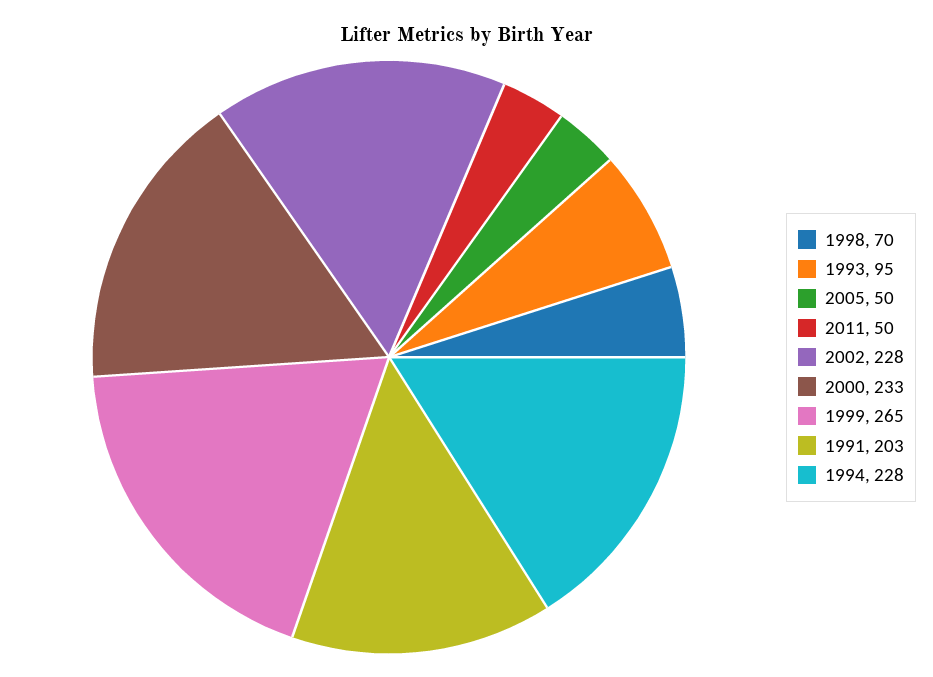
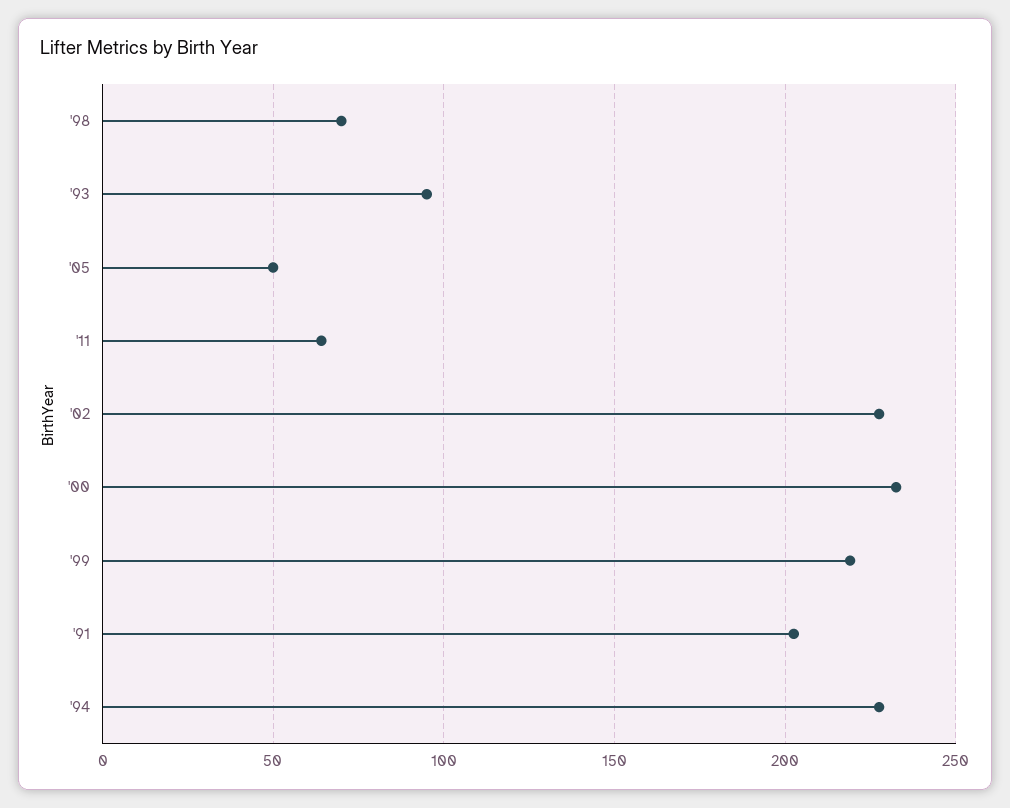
  {
    "1998": 70,
    "1993": 95,
    "2005": 50,
-   "2011": 50,
+   "2011": 65,
    "2002": 228,
    "2000": 233,
-   "1999": 265,
+   "1999": 220,
    "1991": 203,
    "1994": 228
  }

